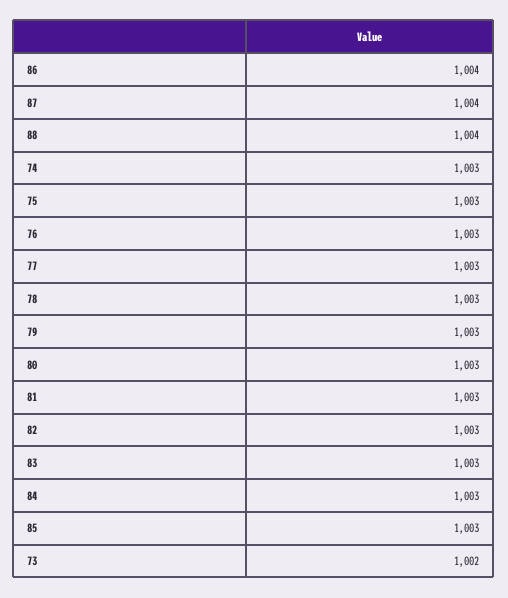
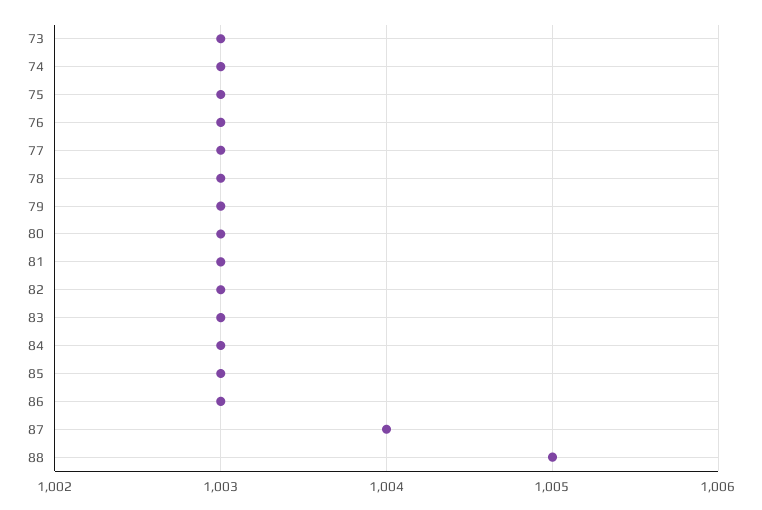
  {
-   "86": 1004,
+   "86": 1003,
    "87": 1004,
-   "88": 1004,
+   "88": 1005,
    "74": 1003,
    "75": 1003,
    "76": 1003,
    "77": 1003,
    "78": 1003,
    "79": 1003,
    "80": 1003,
    "81": 1003,
    "82": 1003,
    "83": 1003,
    "84": 1003,
    "85": 1003,
-   "73": 1002
+   "73": 1003
  }

